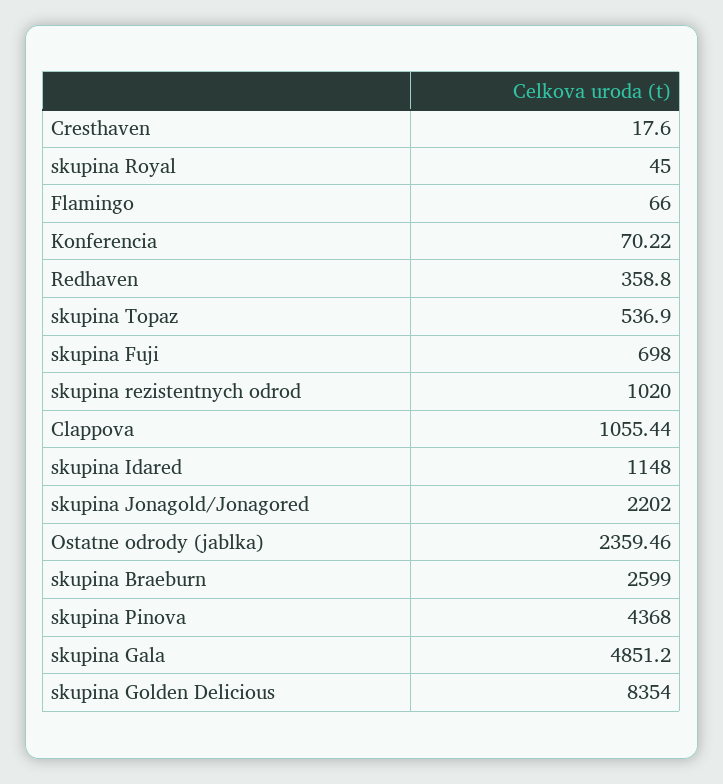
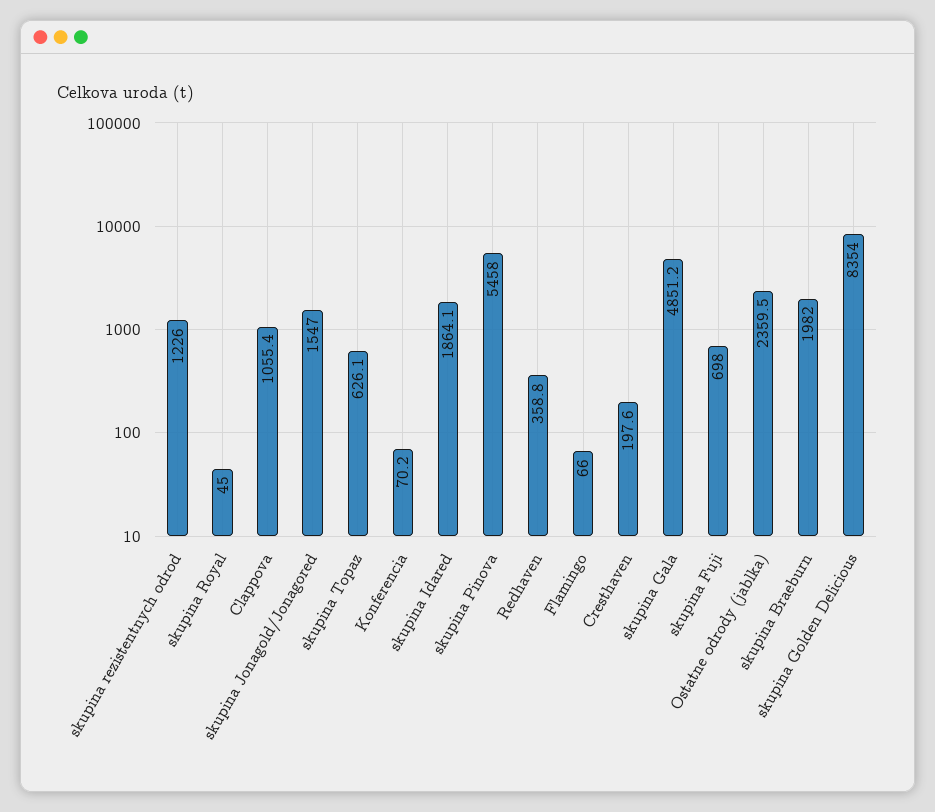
  {
-   "Cresthaven": 17.6,
+   "Cresthaven": 197.6,
    "skupina Royal": 45,
    "Flamingo": 66,
    "Konferencia": 70.22,
    "Redhaven": 358.8,
-   "skupina Topaz": 536.9,
+   "skupina Topaz": 626.1,
    "skupina Fuji": 698,
-   "skupina rezistentnych odrod": 1020,
+   "skupina rezistentnych odrod": 1226,
    "Clappova": 1055.44,
-   "skupina Idared": 1148,
+   "skupina Idared": 1864.1,
-   "skupina Jonagold/Jonagored": 2202,
+   "skupina Jonagold/Jonagored": 1547,
    "Ostatne odrody (jablka)": 2359.46,
-   "skupina Braeburn": 2599,
+   "skupina Braeburn": 1982,
-   "skupina Pinova": 4368,
+   "skupina Pinova": 5458,
    "skupina Gala": 4851.2,
    "skupina Golden Delicious": 8354
  }

